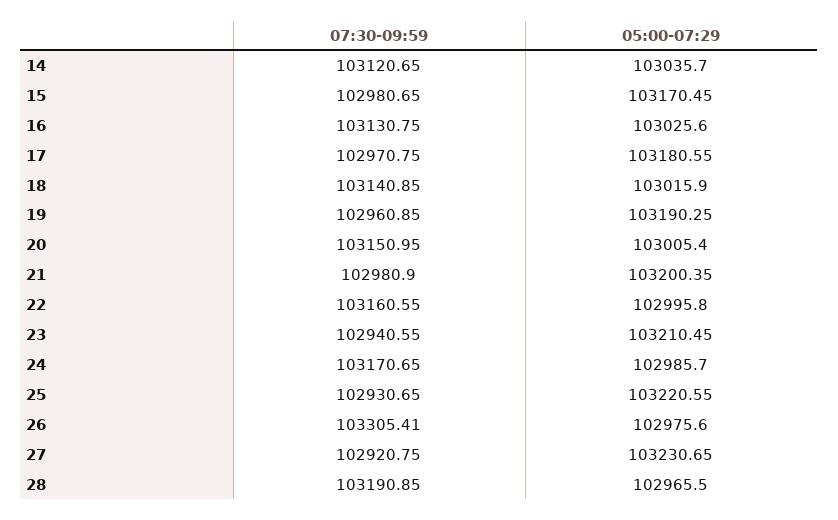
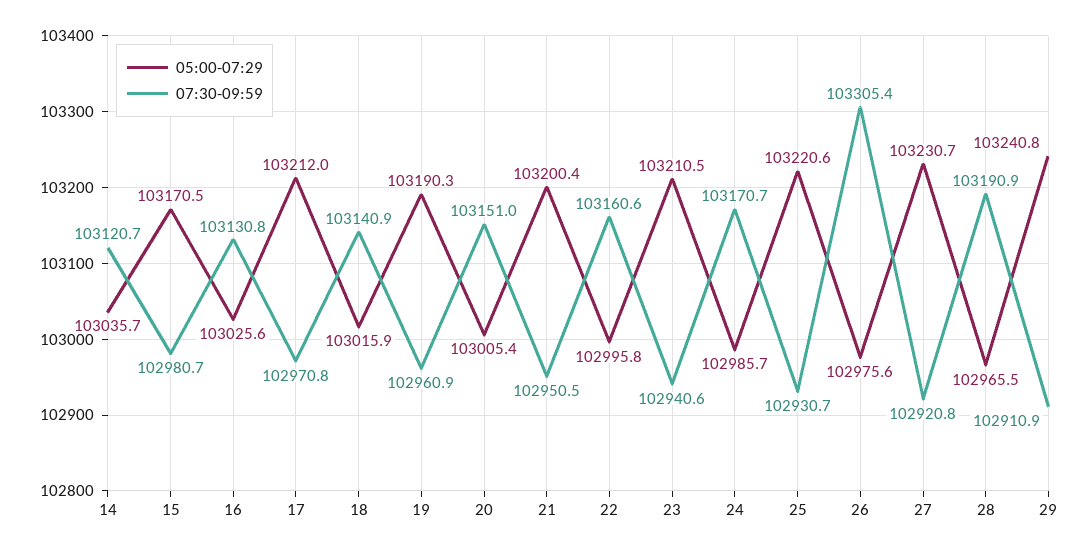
  {
    "07:30-09:59": {
      "14": 103120.65,
      "15": 102980.65,
      "16": 103130.75,
      "17": 102970.75,
      "18": 103140.85,
      "19": 102960.85,
      "20": 103150.95,
-     "21": 102980.9,
+     "21": 102950.5,
      "22": 103160.55,
      "23": 102940.55,
      "24": 103170.65,
      "25": 102930.65,
      "26": 103305.41,
      "27": 102920.75,
-     "28": 103190.85
+     "28": 103190.85,
+     "29": 102910.9
    },
    "05:00-07:29": {
      "14": 103035.7,
      "15": 103170.45,
      "16": 103025.6,
-     "17": 103180.55,
+     "17": 103212,
      "18": 103015.9,
      "19": 103190.25,
      "20": 103005.4,
      "21": 103200.35,
      "22": 102995.8,
      "23": 103210.45,
      "24": 102985.7,
      "25": 103220.55,
      "26": 102975.6,
      "27": 103230.65,
-     "28": 102965.5
+     "28": 102965.5,
+     "29": 103240.8
    }
  }

